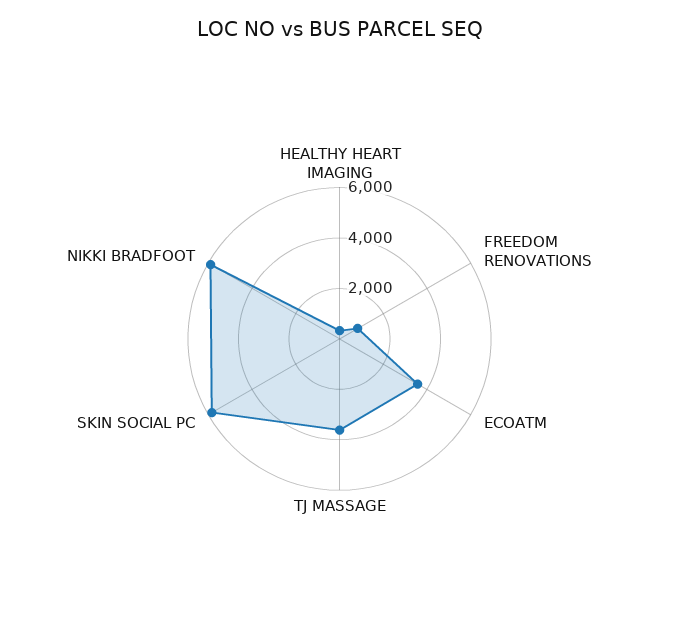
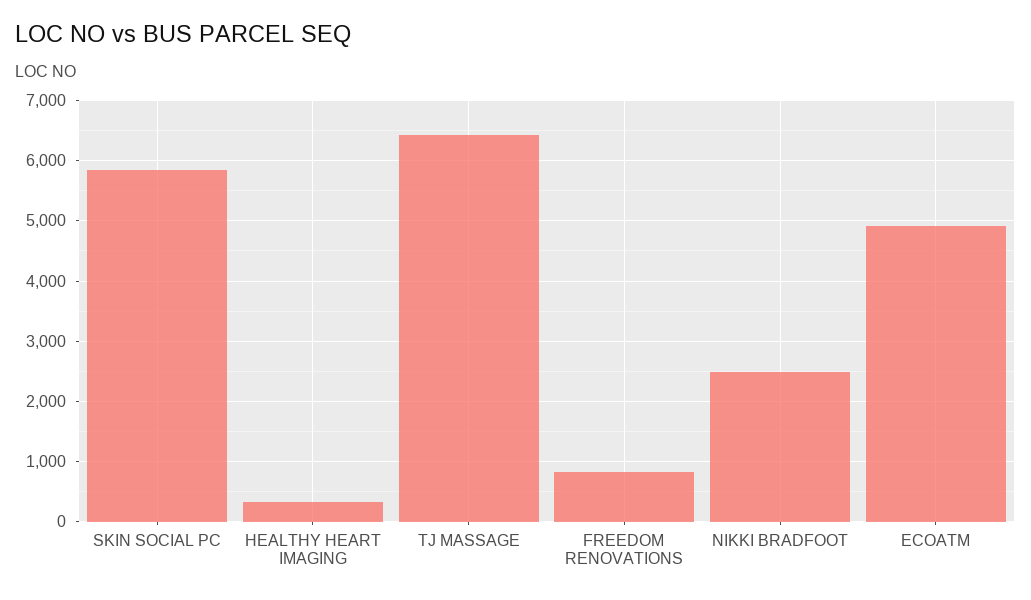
  {
    "HEALTHY HEART IMAGING": 300,
    "FREEDOM RENOVATIONS": 800,
-   "ECOATM": 3500,
+   "ECOATM": 4900,
-   "TJ MASSAGE": 3500,
+   "TJ MASSAGE": 6400,
    "SKIN SOCIAL PC": 5800,
-   "NIKKI BRADFOOT": 6000
+   "NIKKI BRADFOOT": 2500
  }

